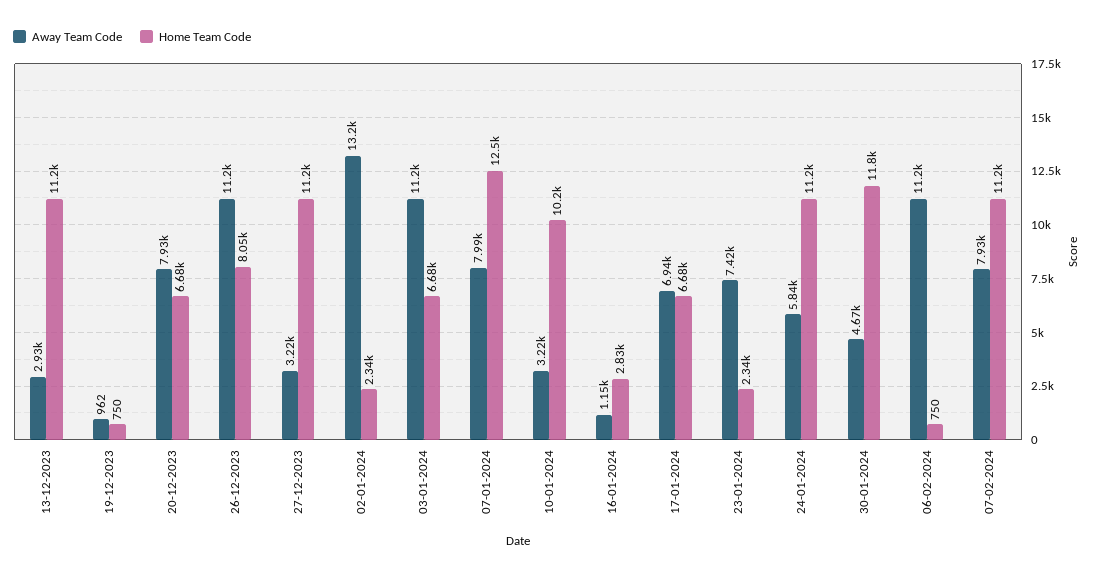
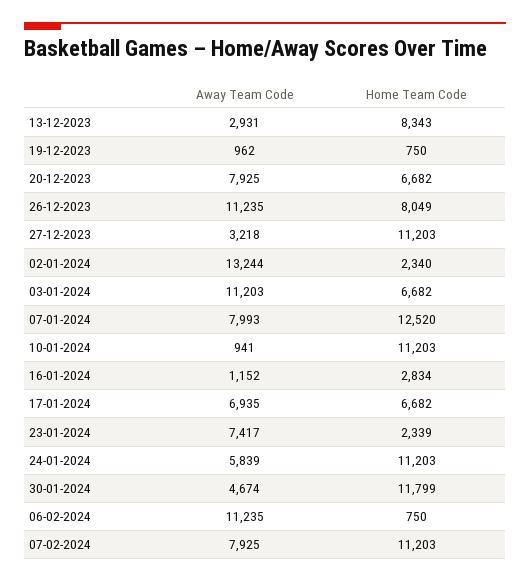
  {
    "Away Team Code": {
      "13-12-2023": 2931,
      "19-12-2023": 962,
      "20-12-2023": 7925,
      "26-12-2023": 11235,
      "27-12-2023": 3218,
      "02-01-2024": 13244,
      "03-01-2024": 11203,
      "07-01-2024": 7993,
-     "10-01-2024": 3220,
+     "10-01-2024": 941,
      "16-01-2024": 1152,
      "17-01-2024": 6935,
      "23-01-2024": 7417,
      "24-01-2024": 5839,
      "30-01-2024": 4674,
      "06-02-2024": 11235,
      "07-02-2024": 7925
    },
    "Home Team Code": {
-     "13-12-2023": 11200,
+     "13-12-2023": 8343,
      "19-12-2023": 750,
      "20-12-2023": 6682,
      "26-12-2023": 8049,
      "27-12-2023": 11203,
      "02-01-2024": 2340,
      "03-01-2024": 6682,
      "07-01-2024": 12520,
-     "10-01-2024": 10200,
+     "10-01-2024": 11203,
      "16-01-2024": 2834,
      "17-01-2024": 6682,
      "23-01-2024": 2339,
      "24-01-2024": 11203,
      "30-01-2024": 11799,
      "06-02-2024": 750,
      "07-02-2024": 11203
    }
  }

